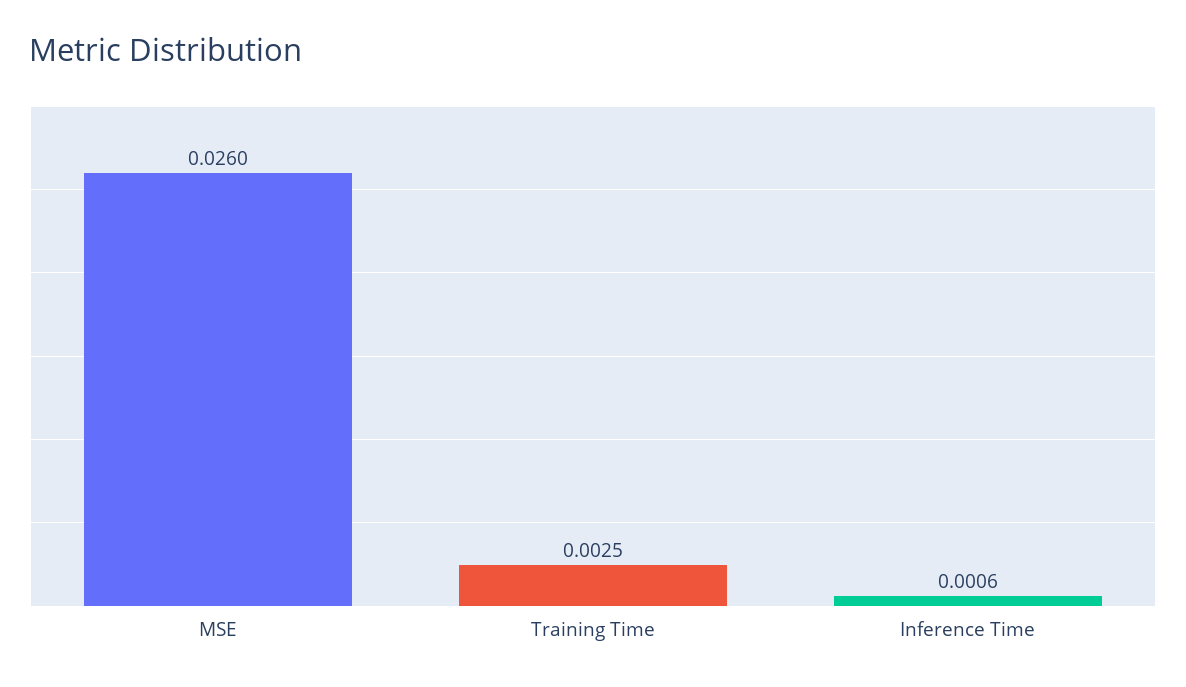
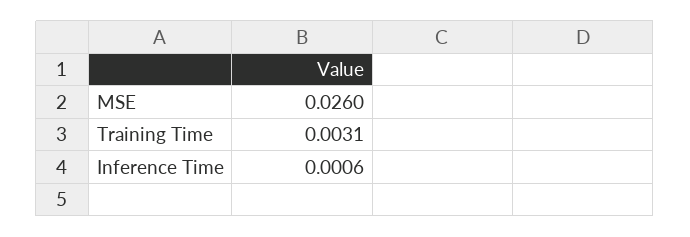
  {
    "MSE": 0.026,
-   "Training Time": 0.0025,
+   "Training Time": 0.0031,
    "Inference Time": 0.0006
  }

